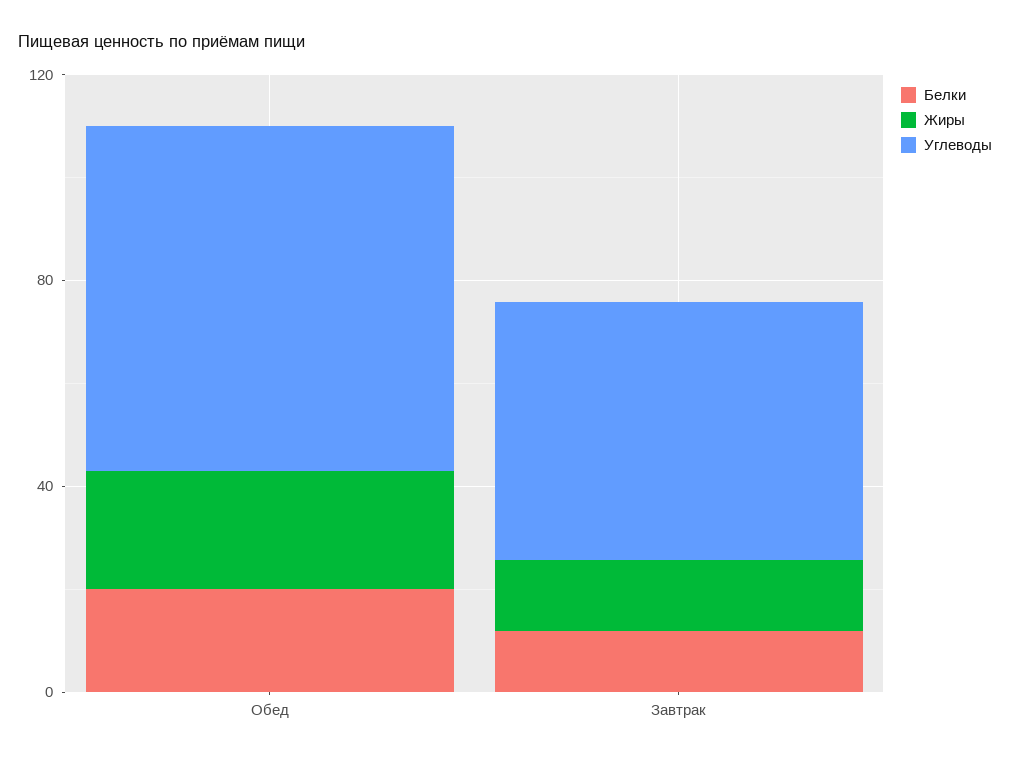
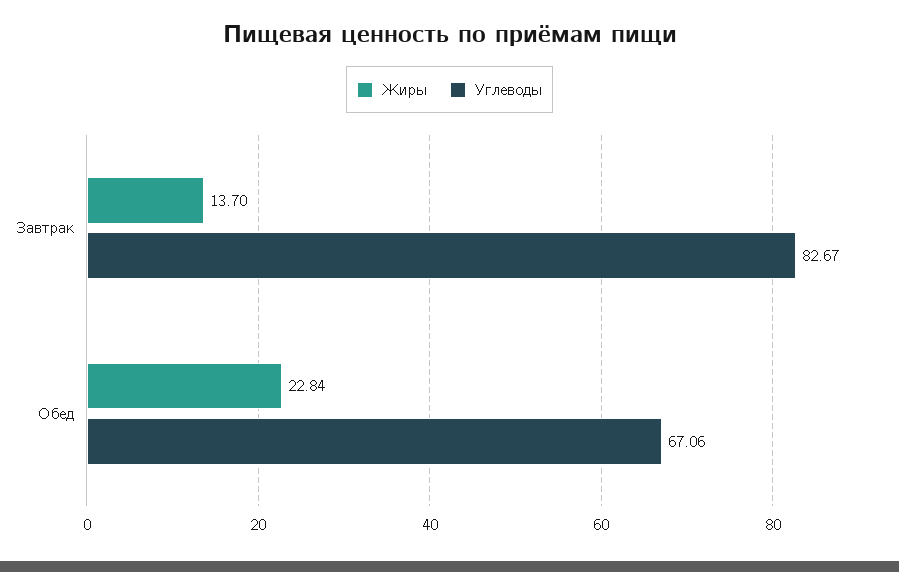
  {
-   "Белки": {
-     "Обед": 20,
-     "Завтрак": 10
-   },
    "Жиры": {
      "Обед": 22.84,
      "Завтрак": 13.7
    },
    "Углеводы": {
      "Обед": 67.06,
-     "Завтрак": 50
+     "Завтрак": 82.67
    }
  }

